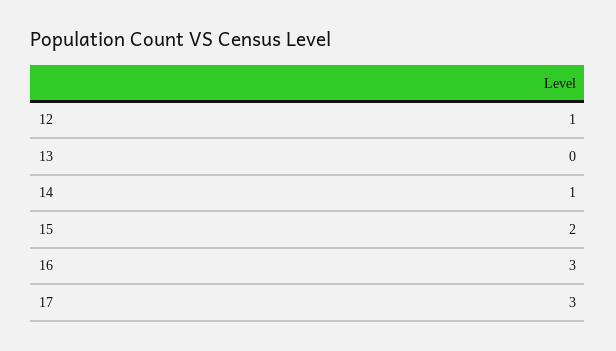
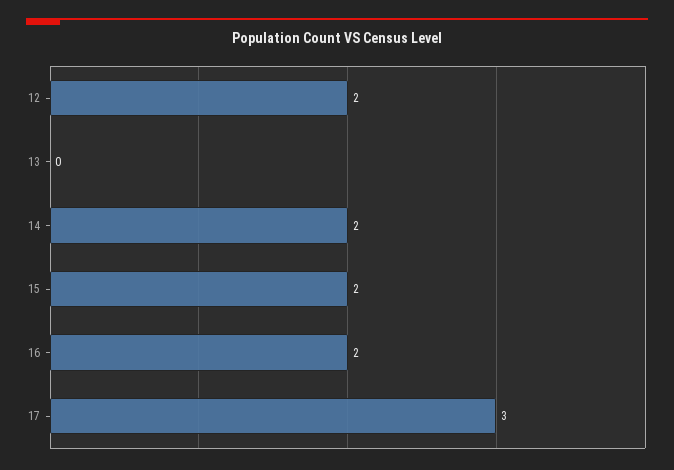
  {
-   "12": 1,
+   "12": 2,
    "13": 0,
-   "14": 1,
+   "14": 2,
    "15": 2,
-   "16": 3,
+   "16": 2,
    "17": 3
  }

